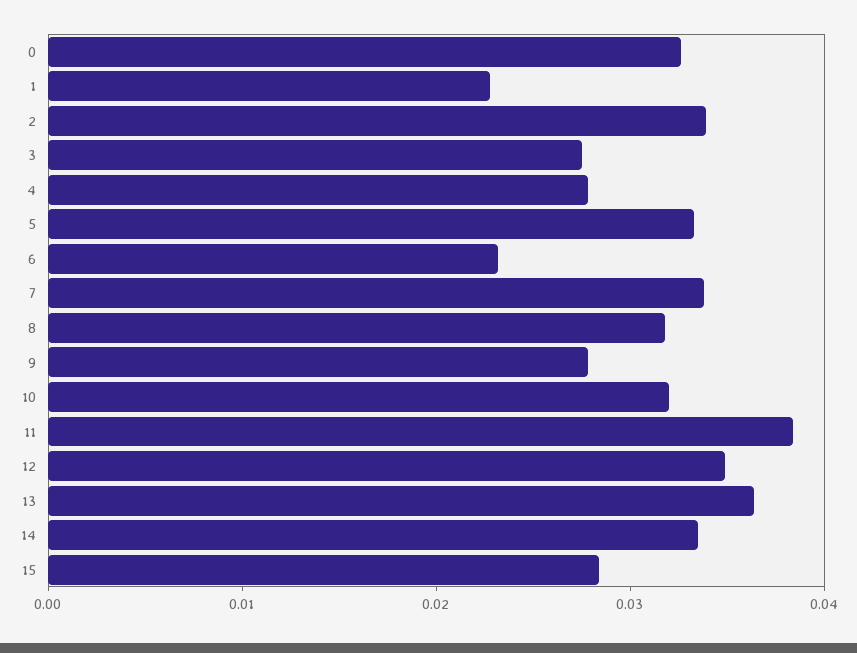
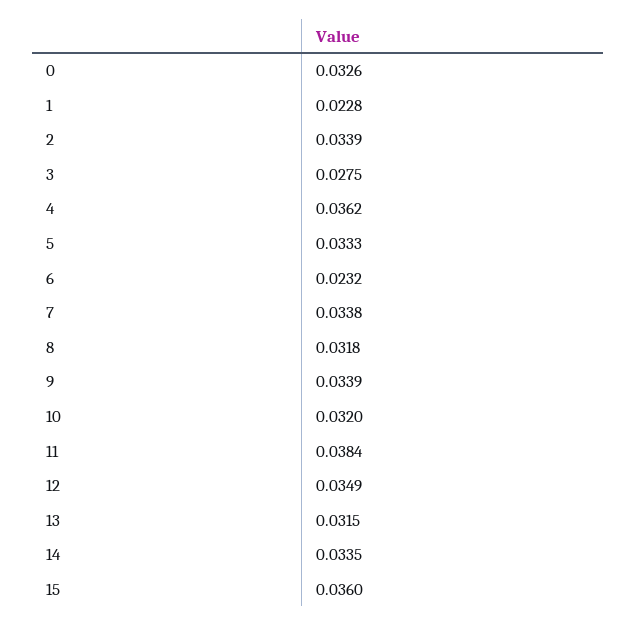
  {
    "0": 0.0326,
    "1": 0.0228,
    "2": 0.0339,
    "3": 0.0275,
-   "4": 0.028,
+   "4": 0.0362,
    "5": 0.0333,
    "6": 0.0232,
    "7": 0.0338,
    "8": 0.0318,
-   "9": 0.028,
+   "9": 0.0339,
    "10": 0.032,
    "11": 0.0384,
    "12": 0.0349,
-   "13": 0.036,
+   "13": 0.0315,
    "14": 0.0335,
-   "15": 0.028
+   "15": 0.036
  }

